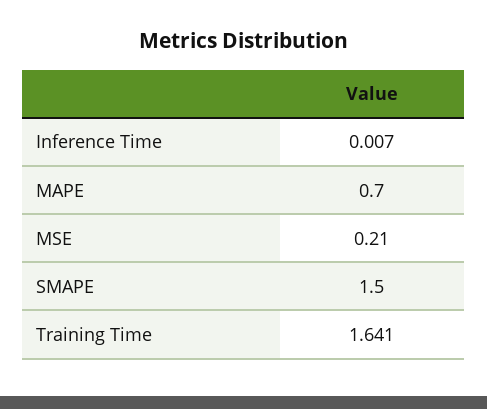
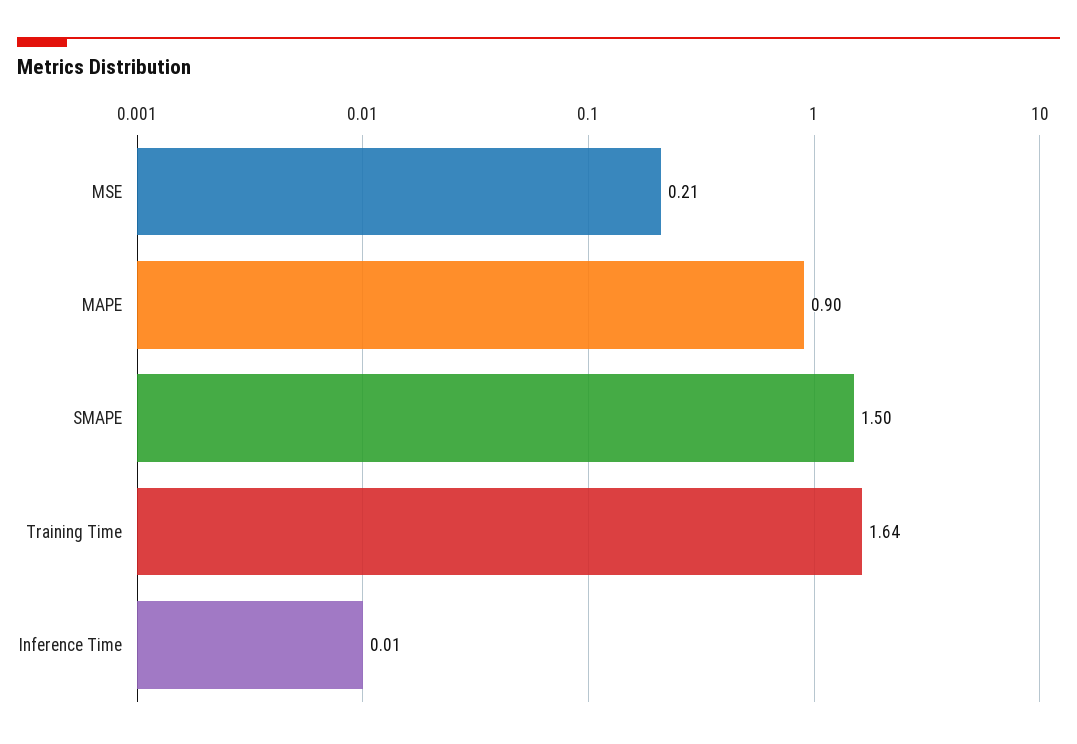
  {
    "Inference Time": 0.007,
-   "MAPE": 0.7,
+   "MAPE": 0.9,
    "MSE": 0.21,
    "SMAPE": 1.5,
    "Training Time": 1.641
  }

